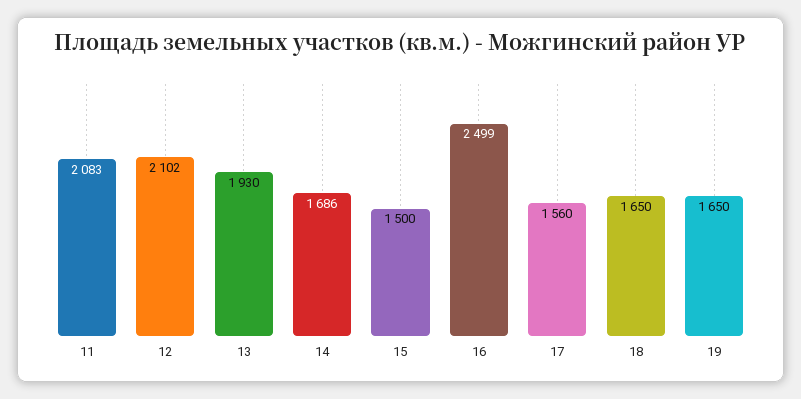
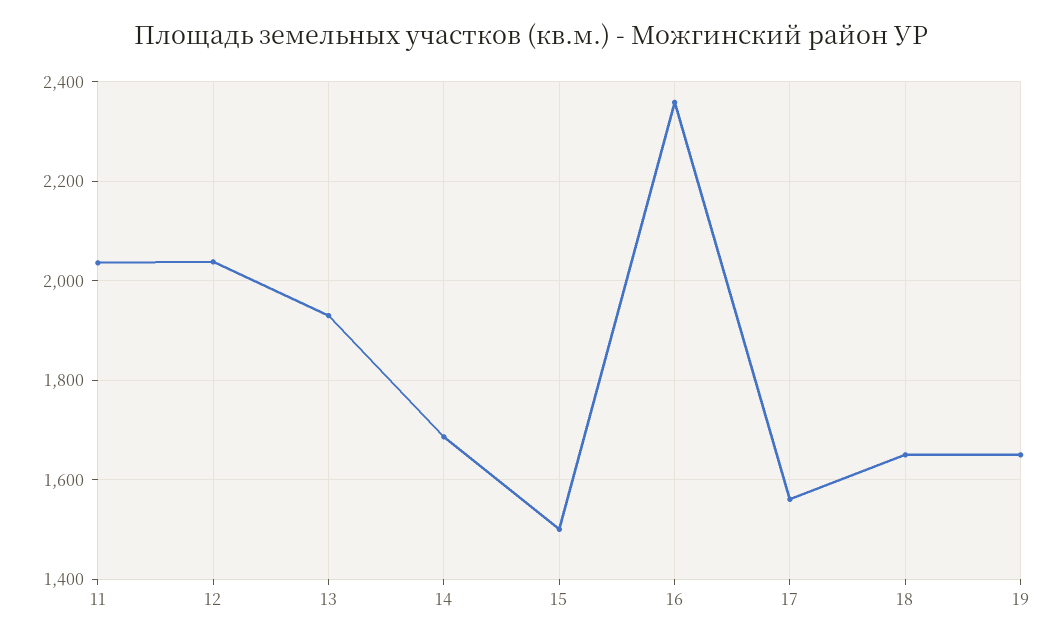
  {
-   "11": 2083,
+   "11": 2040,
-   "12": 2102,
+   "12": 2040,
    "13": 1930,
    "14": 1686,
    "15": 1500,
-   "16": 2499,
+   "16": 2360,
    "17": 1560,
    "18": 1650,
    "19": 1650
  }

